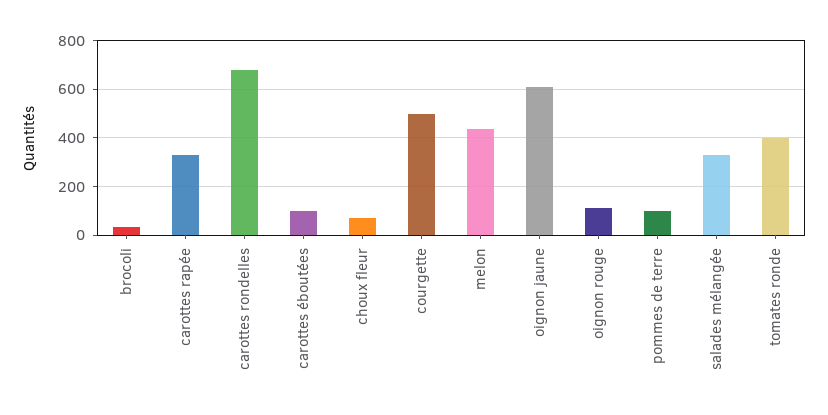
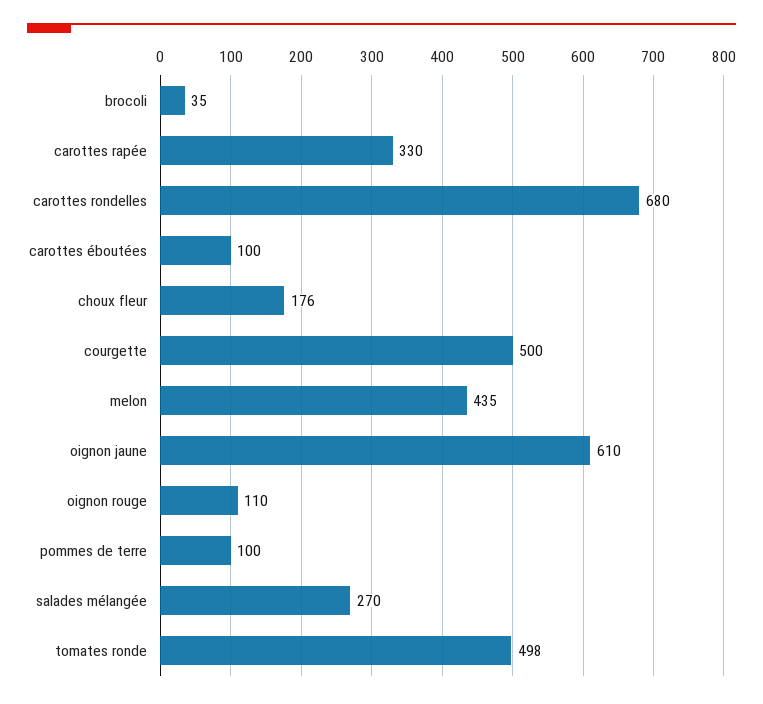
  {
    "brocoli": 35,
    "carottes rapée": 330,
    "carottes rondelles": 680,
    "carottes éboutées": 100,
-   "choux fleur": 75,
+   "choux fleur": 176,
    "courgette": 500,
    "melon": 435,
    "oignon jaune": 610,
    "oignon rouge": 110,
    "pommes de terre": 100,
-   "salades mélangée": 325,
+   "salades mélangée": 270,
-   "tomates ronde": 400
+   "tomates ronde": 498
  }

